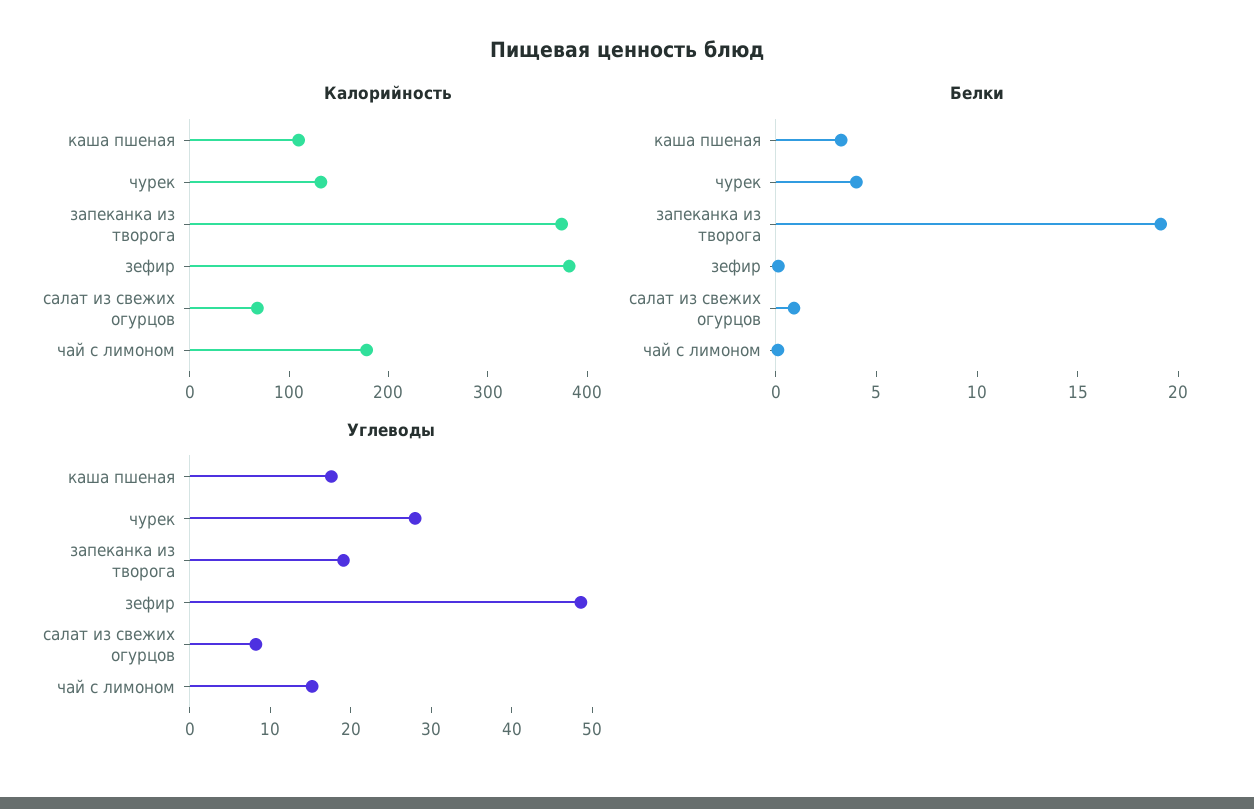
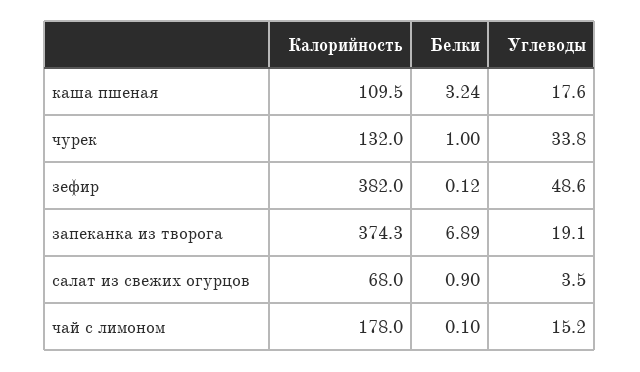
  {
    "Калорийность": {
      "каша пшеная": 109.5,
      "чурек": 132,
      "запеканка из творога": 374.3,
      "зефир": 382,
      "салат из свежих огурцов": 68,
      "чай с лимоном": 178
    },
    "Белки": {
      "каша пшеная": 3.24,
-     "чурек": 4,
+     "чурек": 1,
-     "запеканка из творога": 19,
+     "запеканка из творога": 6.89,
      "зефир": 0.12,
      "салат из свежих огурцов": 0.9,
      "чай с лимоном": 0.1
    },
    "Углеводы": {
      "каша пшеная": 17.6,
-     "чурек": 28,
+     "чурек": 33.8,
      "запеканка из творога": 19.1,
      "зефир": 48.6,
-     "салат из свежих огурцов": 8,
+     "салат из свежих огурцов": 3.5,
      "чай с лимоном": 15.2
    }
  }

